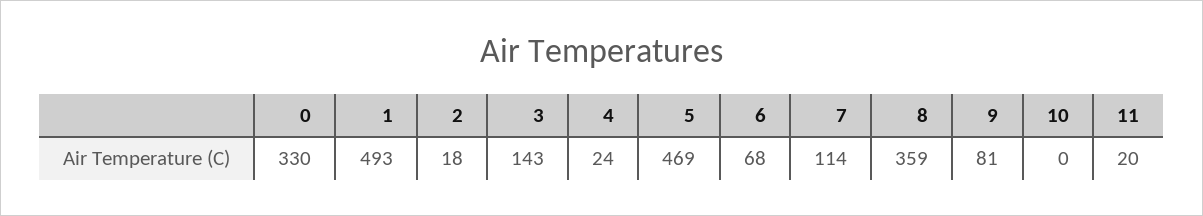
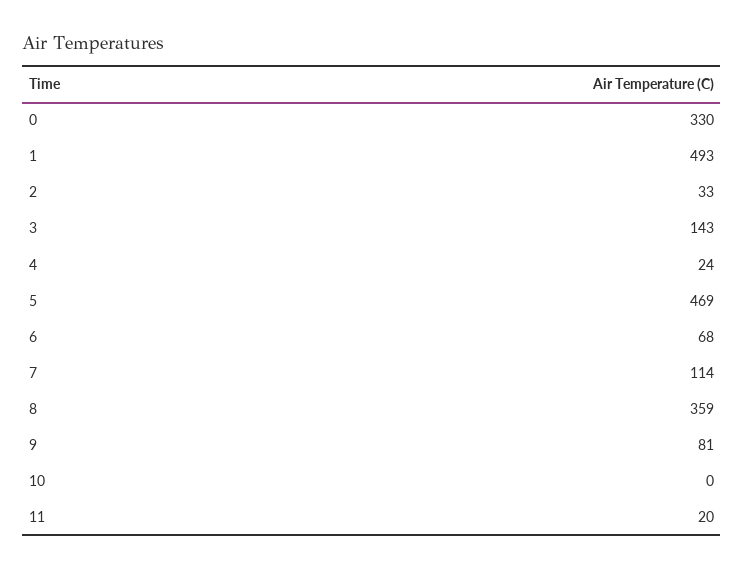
  {
    "0": 330,
    "1": 493,
-   "2": 18,
+   "2": 33,
    "3": 143,
    "4": 24,
    "5": 469,
    "6": 68,
    "7": 114,
    "8": 359,
    "9": 81,
    "10": 0,
    "11": 20
  }

